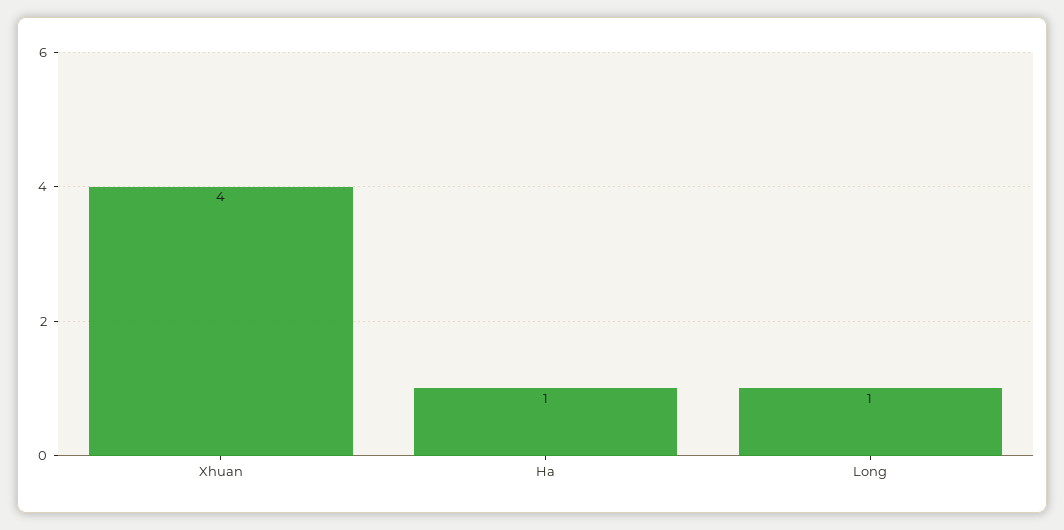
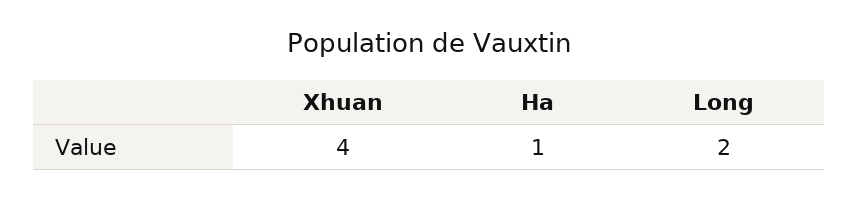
  {
    "Xhuan": 4,
    "Ha": 1,
-   "Long": 1
+   "Long": 2
  }

